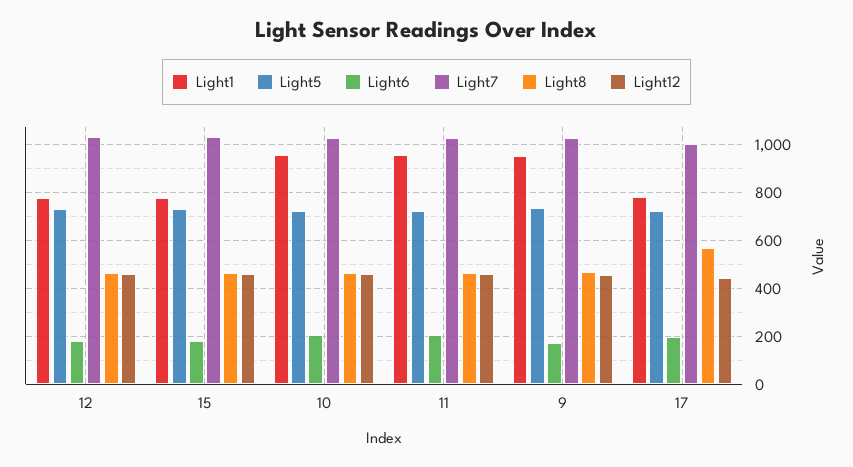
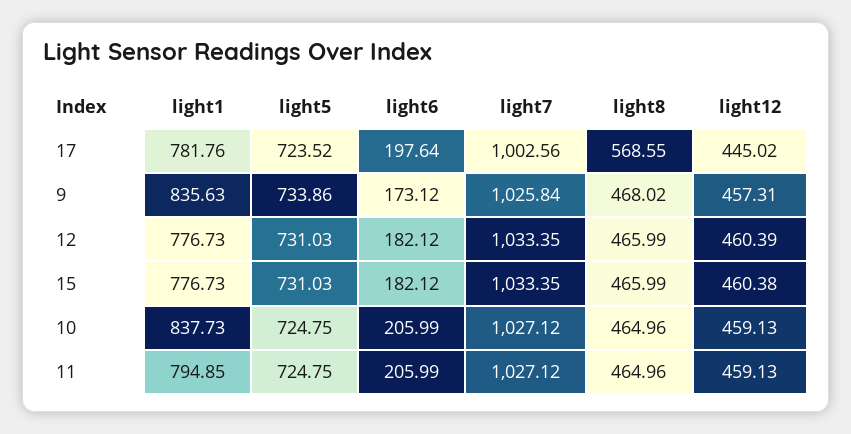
  {
    "Light1": {
      "12": 776.73,
      "15": 776.73,
-     "10": 950,
+     "10": 837.73,
-     "11": 950,
+     "11": 794.85,
-     "9": 950,
+     "9": 835.63,
      "17": 781.76
    },
    "Light5": {
      "12": 731.03,
      "15": 731.03,
      "10": 724.75,
      "11": 724.75,
      "9": 733.86,
      "17": 723.52
    },
    "Light6": {
      "12": 182.12,
      "15": 182.12,
      "10": 205.99,
      "11": 205.99,
      "9": 173.12,
      "17": 197.64
    },
    "Light7": {
      "12": 1033.35,
      "15": 1033.35,
      "10": 1027.12,
      "11": 1027.12,
      "9": 1025.84,
      "17": 1002.56
    },
    "Light8": {
      "12": 465.99,
      "15": 465.99,
      "10": 464.96,
      "11": 464.96,
      "9": 468.02,
      "17": 568.55
    },
    "Light12": {
      "12": 460.39,
      "15": 460.38,
      "10": 459.13,
      "11": 459.13,
      "9": 457.31,
      "17": 445.02
    }
  }

